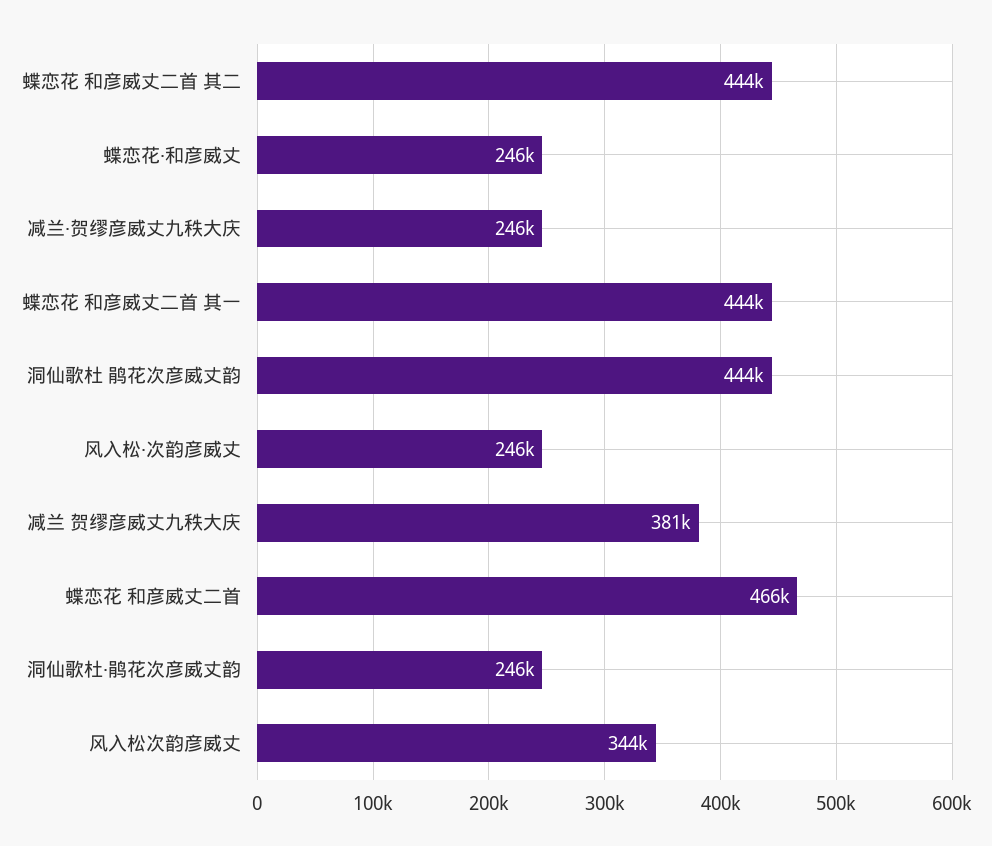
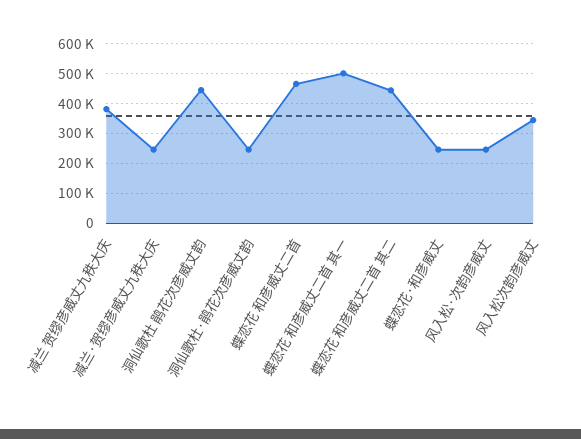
  {
    "蝶恋花 和彦威丈二首 其二": 444000,
    "蝶恋花·和彦威丈": 246000,
    "减兰·贺缪彦威丈九秩大庆": 246000,
-   "蝶恋花 和彦威丈二首 其一": 444000,
+   "蝶恋花 和彦威丈二首 其一": 500000,
    "洞仙歌杜 鹃花次彦威丈韵": 444000,
    "风入松·次韵彦威丈": 246000,
    "减兰 贺缪彦威丈九秩大庆": 381000,
    "蝶恋花 和彦威丈二首": 466000,
    "洞仙歌杜·鹃花次彦威丈韵": 246000,
    "风入松次韵彦威丈": 344000
  }

